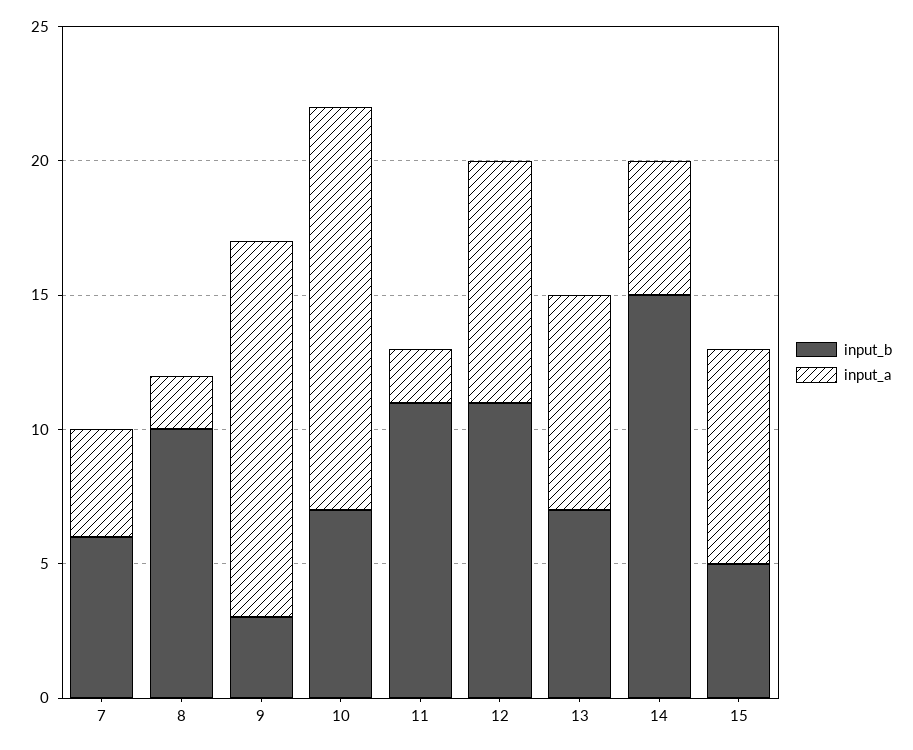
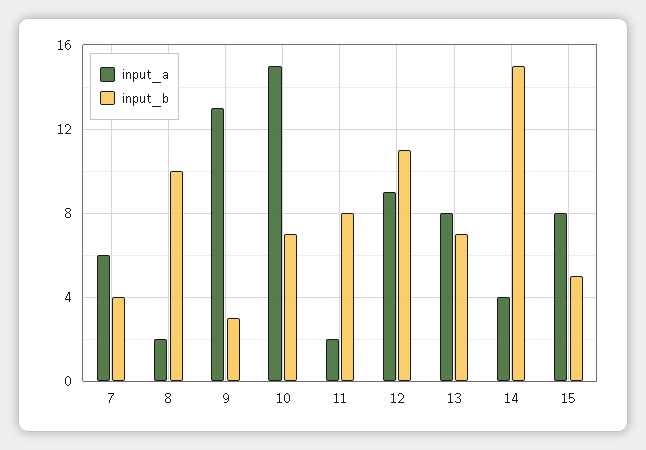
  {
    "input_b": {
-     "7": 6,
+     "7": 4,
      "8": 10,
      "9": 3,
      "10": 7,
-     "11": 11,
+     "11": 8,
      "12": 11,
      "13": 7,
      "14": 15,
      "15": 5
    },
    "input_a": {
-     "7": 4,
+     "7": 6,
      "8": 2,
-     "9": 14,
+     "9": 13,
      "10": 15,
      "11": 2,
      "12": 9,
      "13": 8,
-     "14": 5,
+     "14": 4,
      "15": 8
    }
  }

